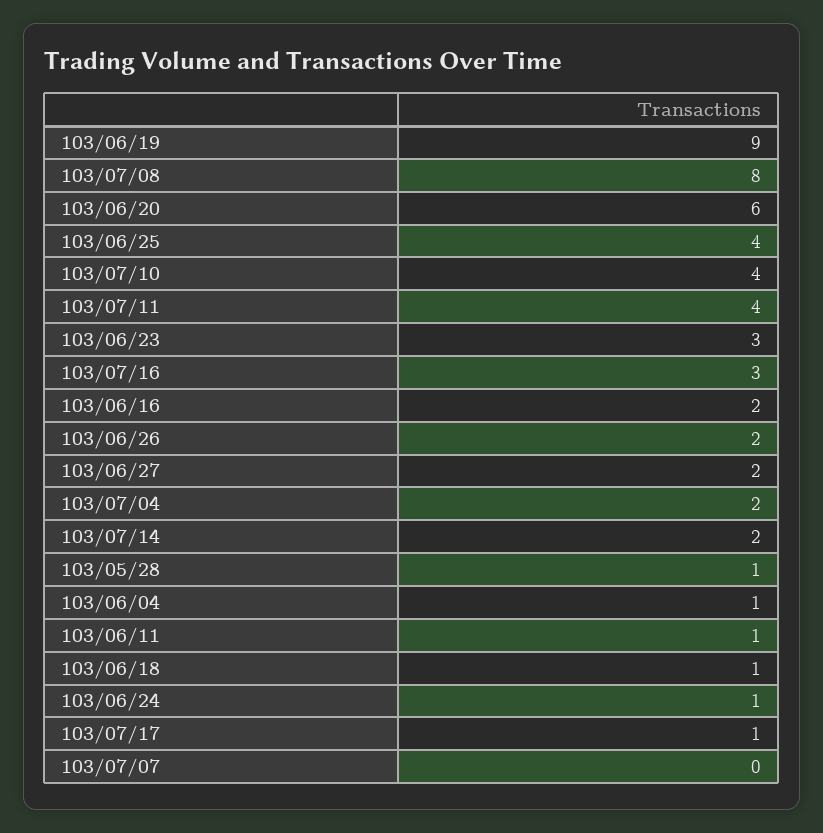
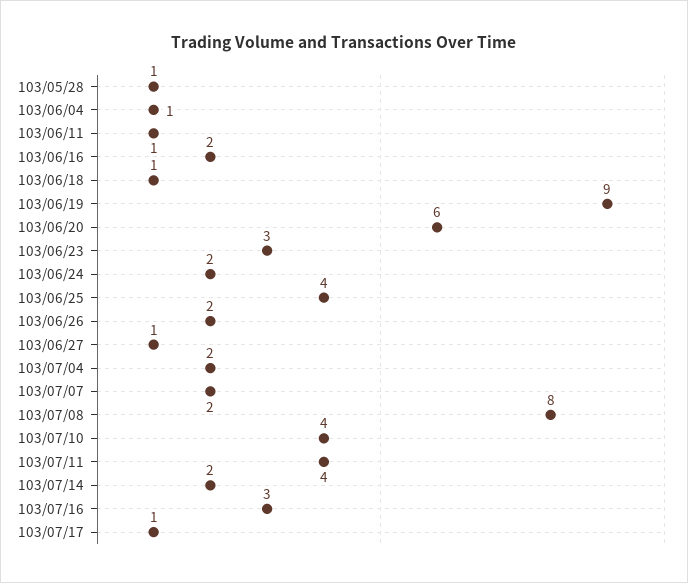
  {
    "103/06/19": 9,
    "103/07/08": 8,
    "103/06/20": 6,
    "103/06/25": 4,
    "103/07/10": 4,
    "103/07/11": 4,
    "103/06/23": 3,
    "103/07/16": 3,
    "103/06/16": 2,
    "103/06/26": 2,
-   "103/06/27": 2,
+   "103/06/27": 1,
    "103/07/04": 2,
    "103/07/14": 2,
    "103/05/28": 1,
    "103/06/04": 1,
    "103/06/11": 1,
    "103/06/18": 1,
-   "103/06/24": 1,
+   "103/06/24": 2,
    "103/07/17": 1,
-   "103/07/07": 0
+   "103/07/07": 2
  }

